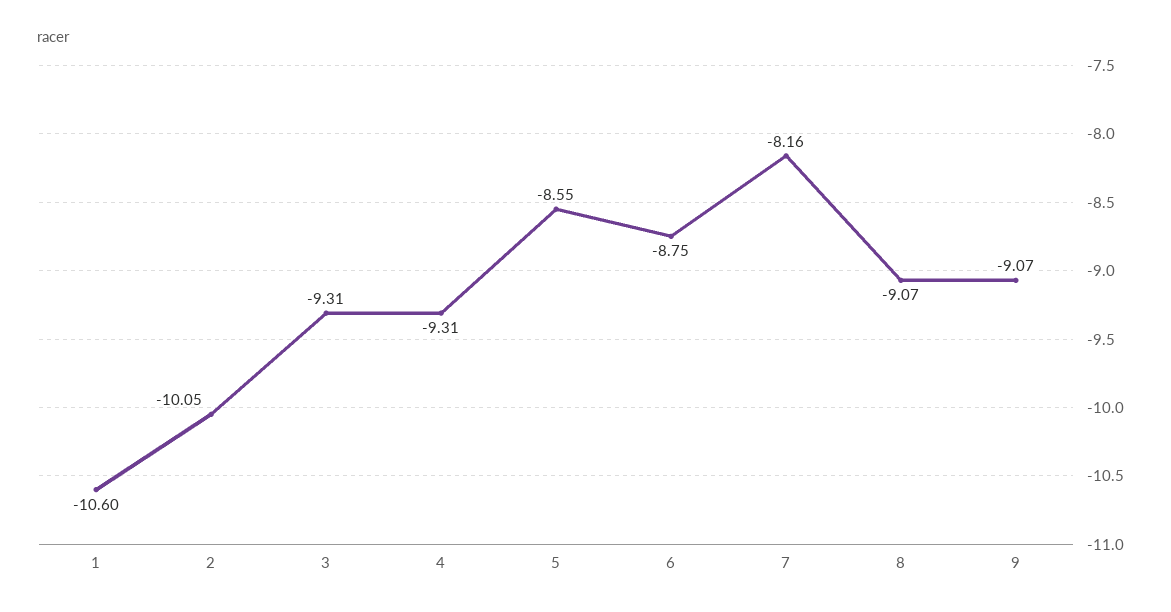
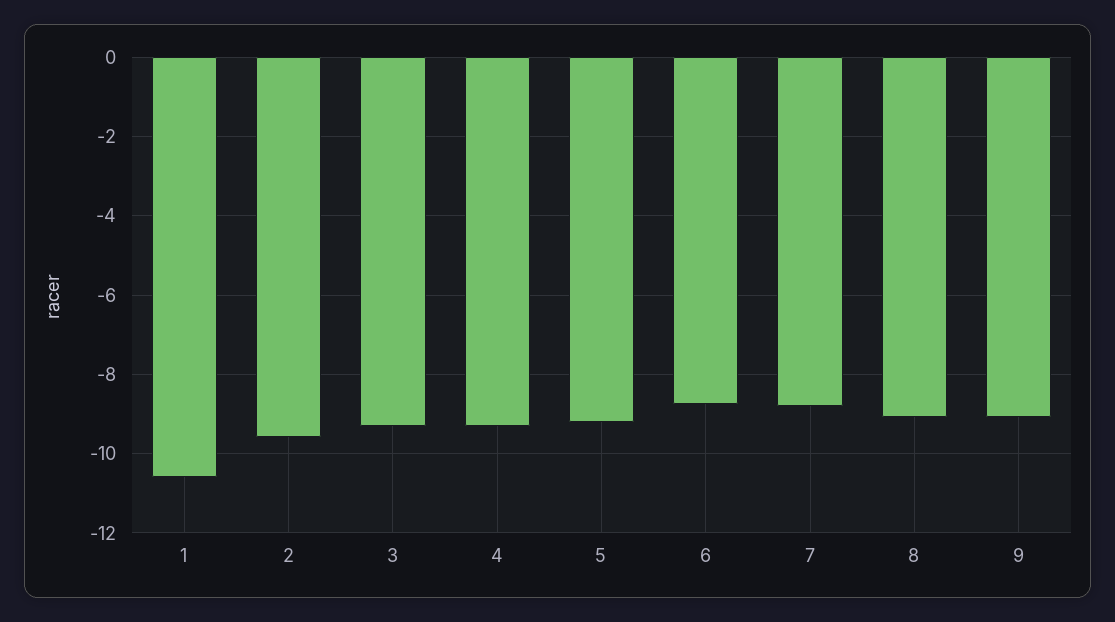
  {
    "1": -10.6,
-   "2": -10.05,
+   "2": -9.6,
    "3": -9.31,
    "4": -9.31,
-   "5": -8.55,
+   "5": -9.2,
    "6": -8.75,
-   "7": -8.16,
+   "7": -8.8,
    "8": -9.07,
    "9": -9.07
  }

